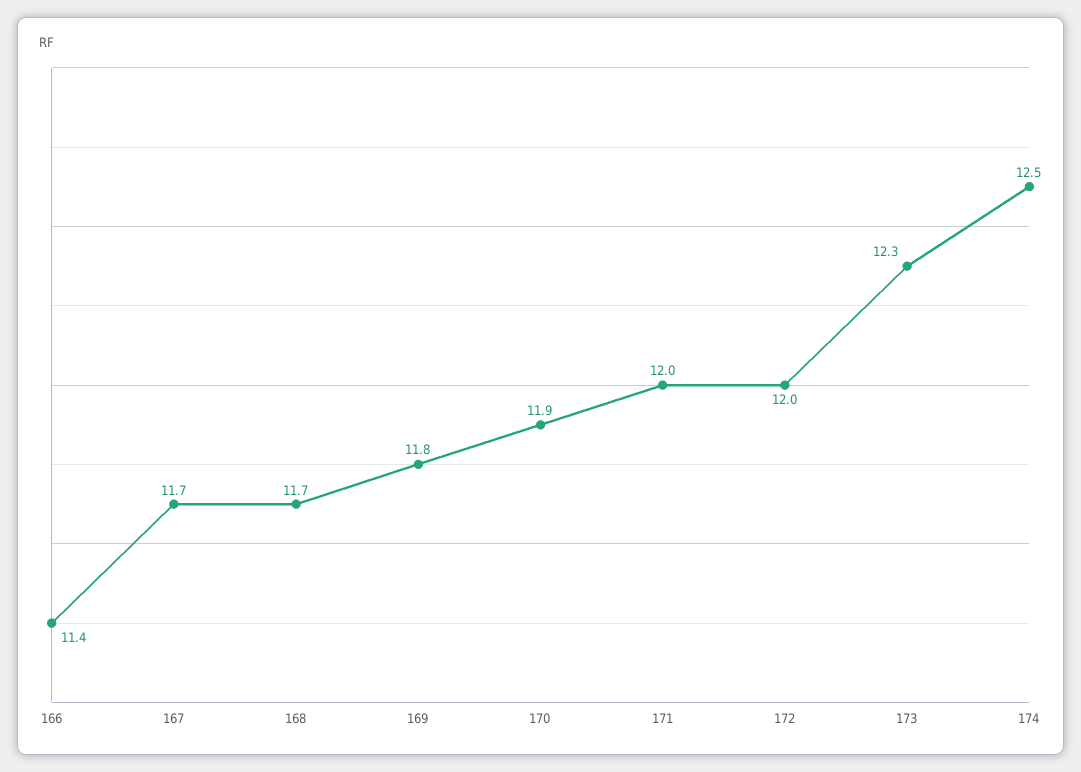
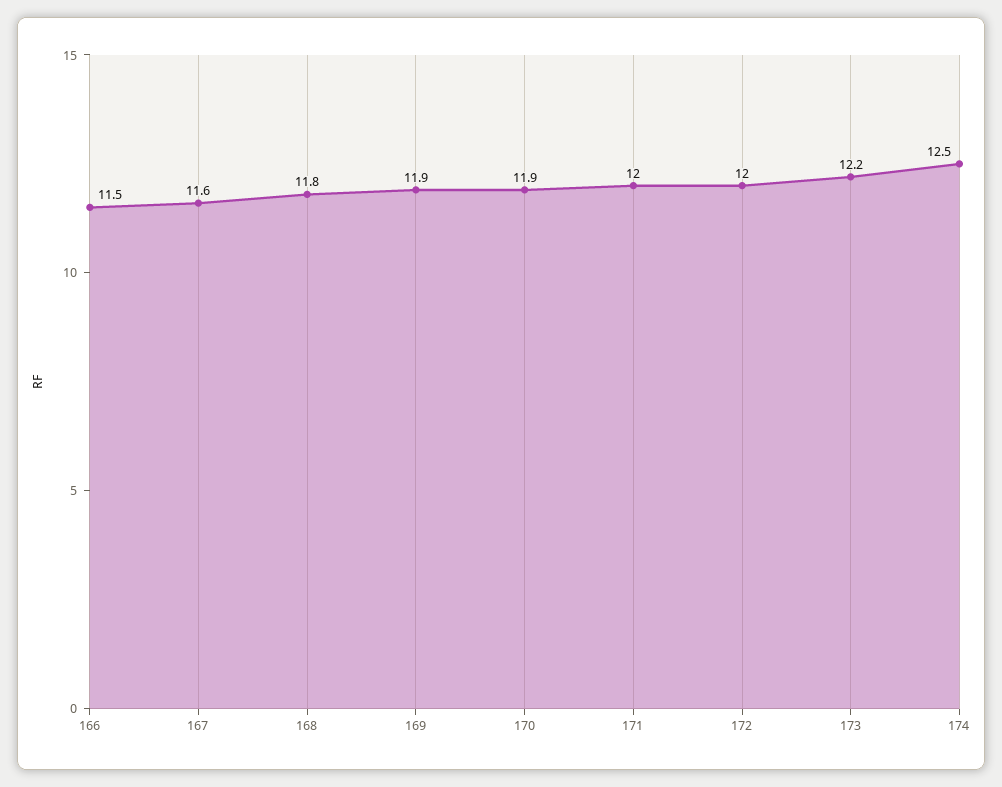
  {
-   "166": 11.4,
+   "166": 11.5,
-   "167": 11.7,
+   "167": 11.6,
-   "168": 11.7,
+   "168": 11.8,
-   "169": 11.8,
+   "169": 11.9,
    "170": 11.9,
    "171": 12,
    "172": 12,
-   "173": 12.3,
+   "173": 12.2,
    "174": 12.5
  }

